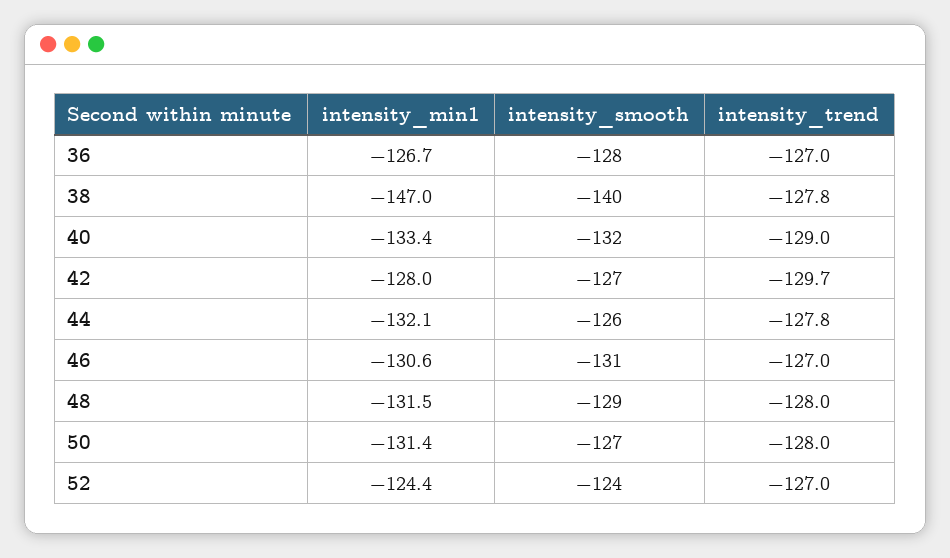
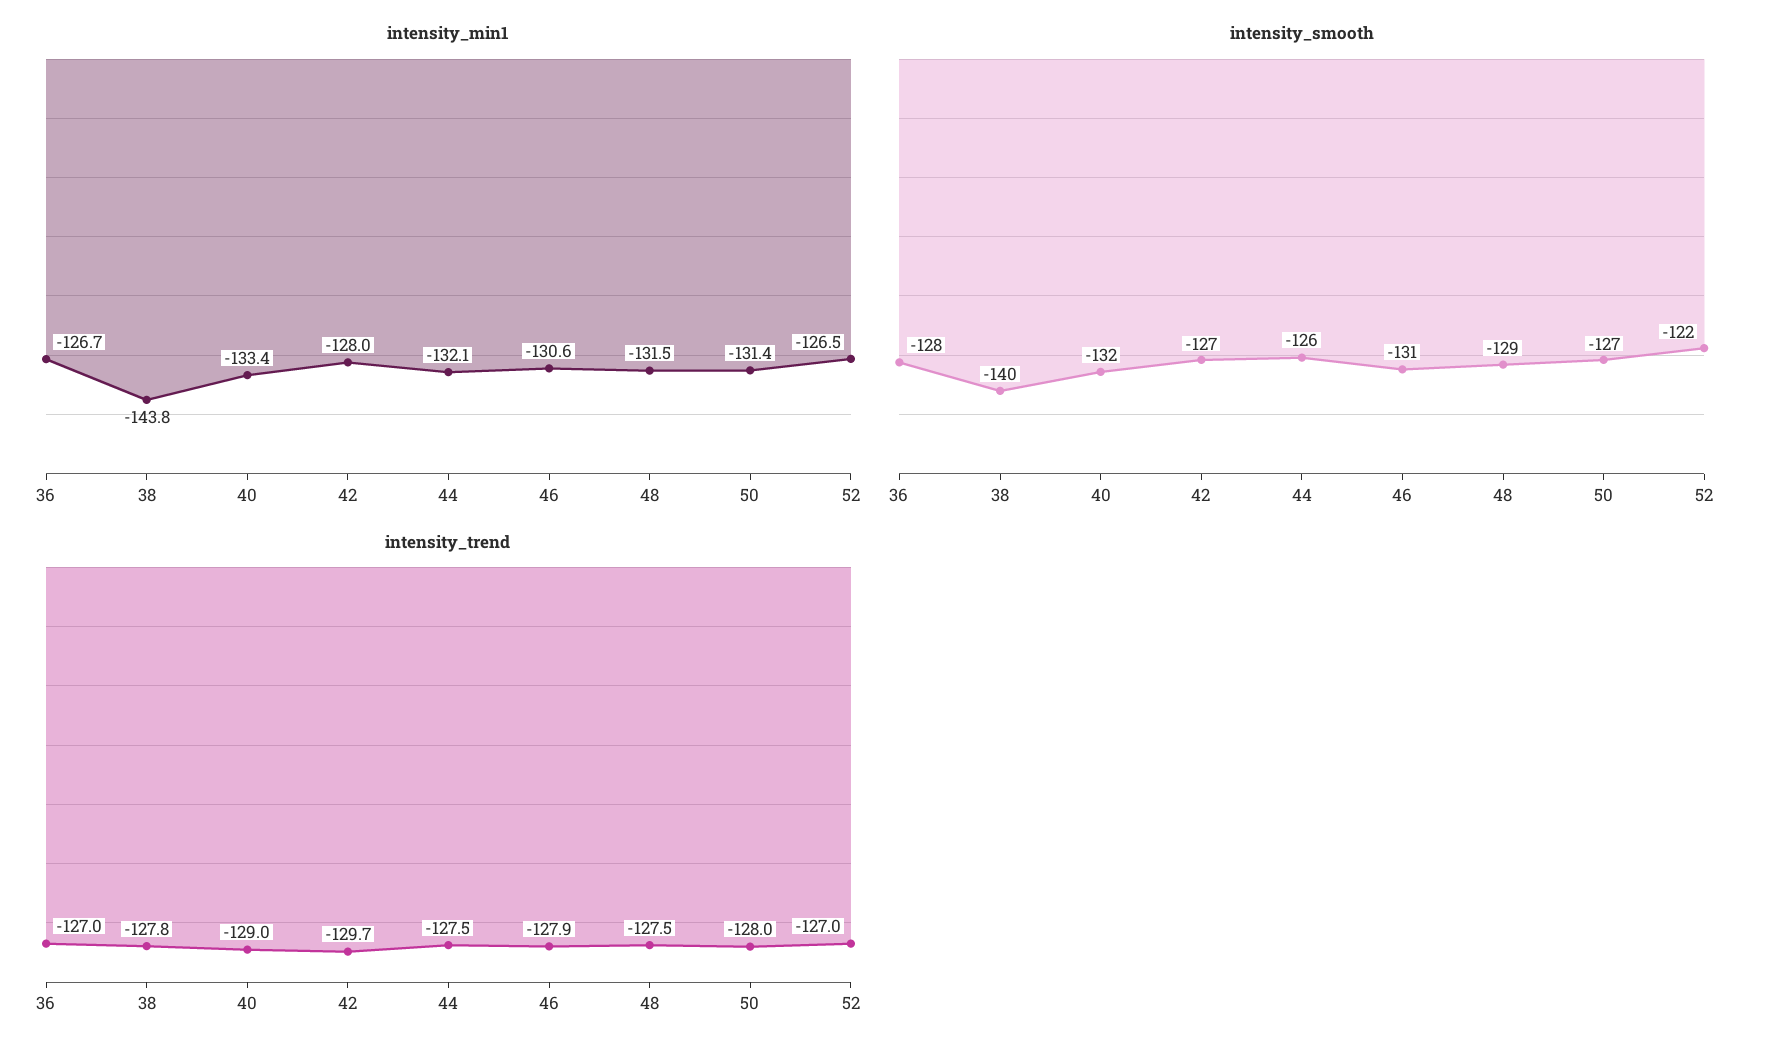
  {
    "intensity_min1": {
      "36": -126.7,
-     "38": -147,
+     "38": -143.8,
      "40": -133.4,
      "42": -128,
      "44": -132.1,
      "46": -130.6,
      "48": -131.5,
      "50": -131.4,
-     "52": -124.4
+     "52": -126.5
    },
    "intensity_smooth": {
      "36": -128,
      "38": -140,
      "40": -132,
      "42": -127,
      "44": -126,
      "46": -131,
      "48": -129,
      "50": -127,
-     "52": -124
+     "52": -122
    },
    "intensity_trend": {
      "36": -127,
      "38": -127.8,
      "40": -129,
      "42": -129.7,
-     "44": -127.8,
+     "44": -127.5,
-     "46": -127,
+     "46": -127.9,
-     "48": -128,
+     "48": -127.5,
      "50": -128,
      "52": -127
    }
  }

